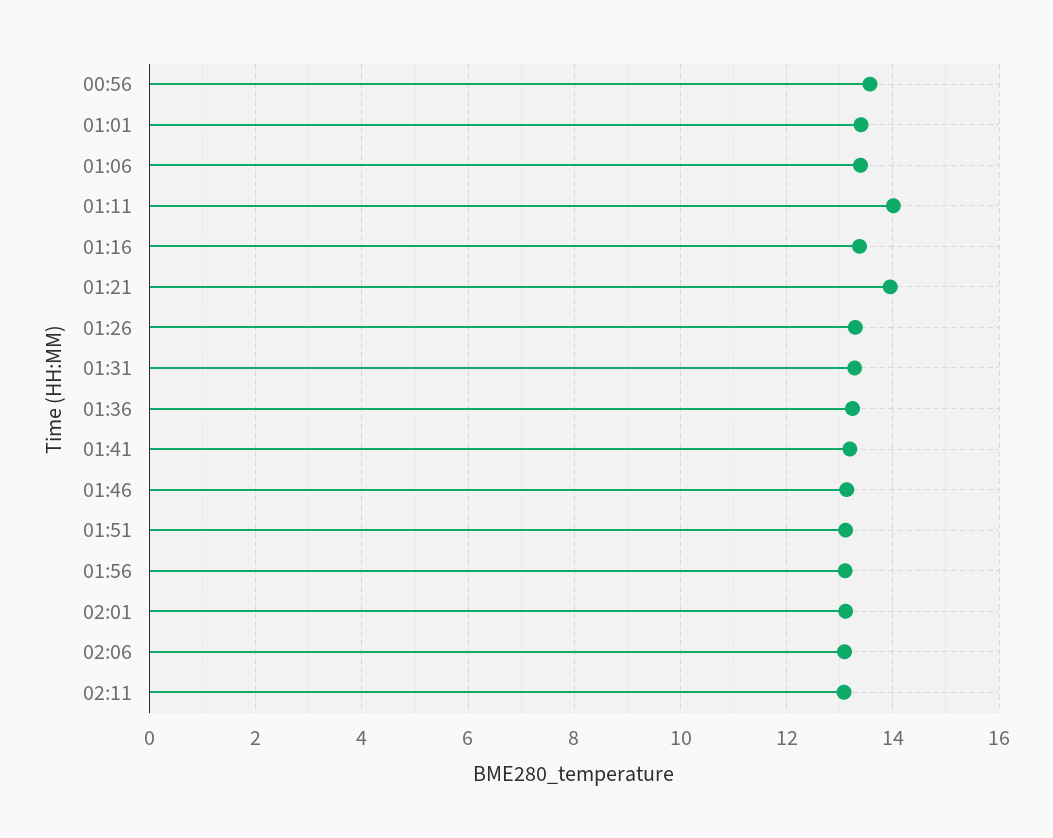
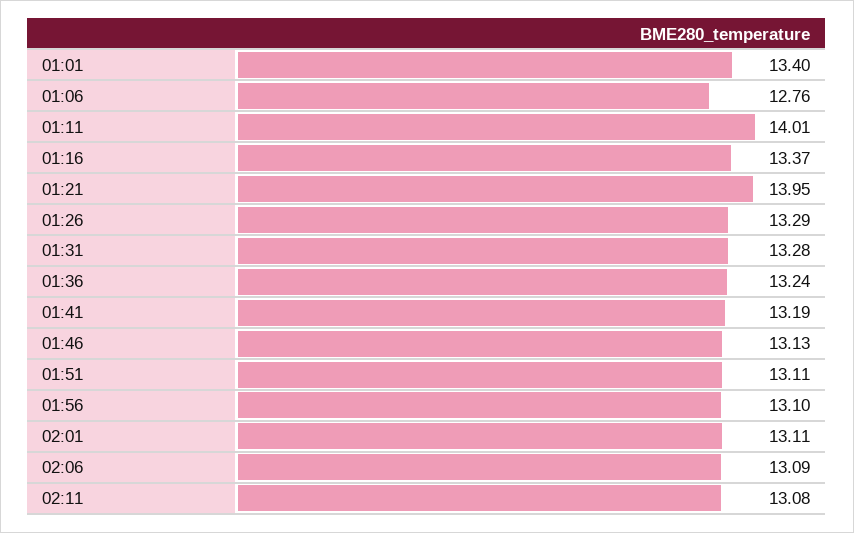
  {
-   "00:56": 13.6,
    "01:01": 13.4,
-   "01:06": 13.4,
+   "01:06": 12.76,
    "01:11": 14.01,
    "01:16": 13.37,
    "01:21": 13.95,
    "01:26": 13.29,
    "01:31": 13.28,
    "01:36": 13.24,
    "01:41": 13.19,
    "01:46": 13.13,
    "01:51": 13.11,
    "01:56": 13.1,
    "02:01": 13.11,
    "02:06": 13.09,
    "02:11": 13.08
  }

